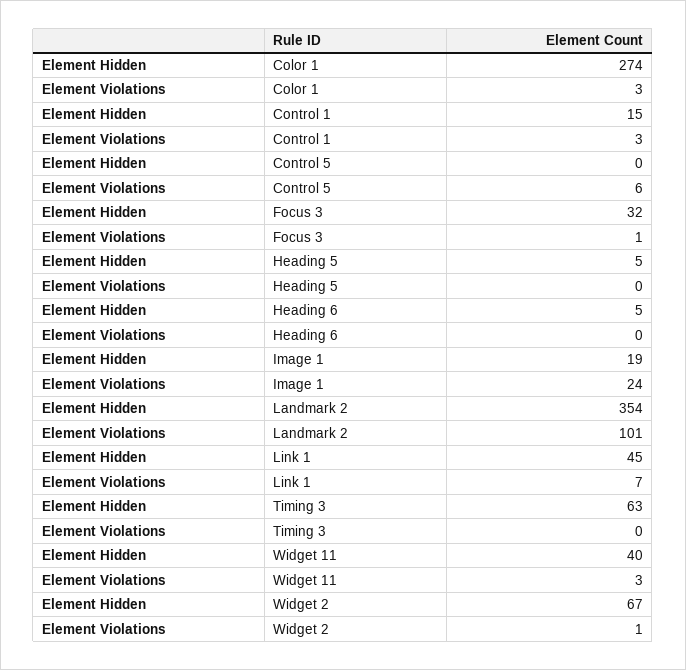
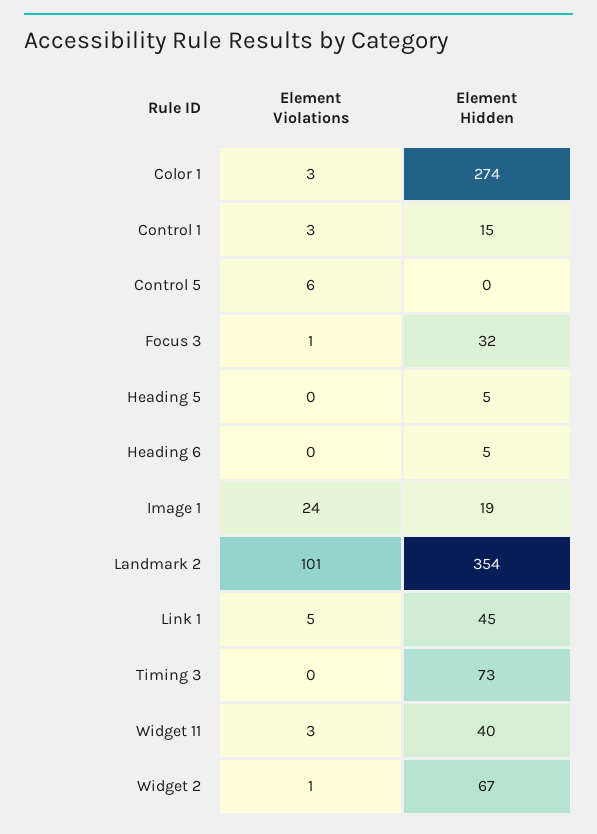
  {
    "Element Hidden": {
      "Color 1": 274,
      "Control 1": 15,
      "Control 5": 0,
      "Focus 3": 32,
      "Heading 5": 5,
      "Heading 6": 5,
      "Image 1": 19,
      "Landmark 2": 354,
      "Link 1": 45,
-     "Timing 3": 63,
+     "Timing 3": 73,
      "Widget 11": 40,
      "Widget 2": 67
    },
    "Element Violations": {
      "Color 1": 3,
      "Control 1": 3,
      "Control 5": 6,
      "Focus 3": 1,
      "Heading 5": 0,
      "Heading 6": 0,
      "Image 1": 24,
      "Landmark 2": 101,
-     "Link 1": 7,
+     "Link 1": 5,
      "Timing 3": 0,
      "Widget 11": 3,
      "Widget 2": 1
    }
  }

